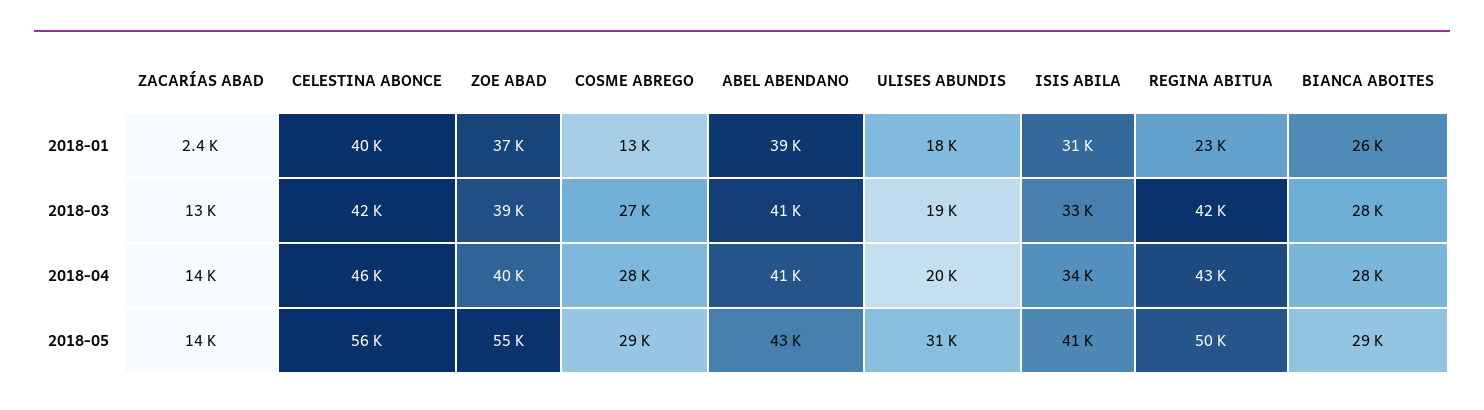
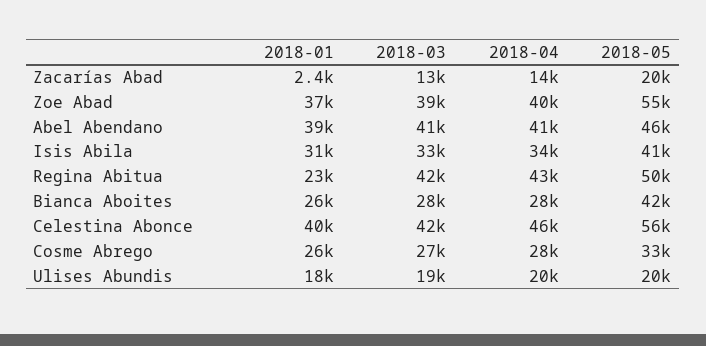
  {
    "ZACARÍAS ABAD": {
      "2018-01": 2400,
      "2018-03": 13000,
      "2018-04": 14000,
-     "2018-05": 14000
+     "2018-05": 20000
    },
    "CELESTINA ABONCE": {
      "2018-01": 40000,
      "2018-03": 42000,
      "2018-04": 46000,
      "2018-05": 56000
    },
    "ZOE ABAD": {
      "2018-01": 37000,
      "2018-03": 39000,
      "2018-04": 40000,
      "2018-05": 55000
    },
    "COSME ABREGO": {
-     "2018-01": 13000,
+     "2018-01": 26000,
      "2018-03": 27000,
      "2018-04": 28000,
-     "2018-05": 29000
+     "2018-05": 33000
    },
    "ABEL ABENDANO": {
      "2018-01": 39000,
      "2018-03": 41000,
      "2018-04": 41000,
-     "2018-05": 43000
+     "2018-05": 46000
    },
    "ULISES ABUNDIS": {
      "2018-01": 18000,
      "2018-03": 19000,
      "2018-04": 20000,
-     "2018-05": 31000
+     "2018-05": 20000
    },
    "ISIS ABILA": {
      "2018-01": 31000,
      "2018-03": 33000,
      "2018-04": 34000,
      "2018-05": 41000
    },
    "REGINA ABITUA": {
      "2018-01": 23000,
      "2018-03": 42000,
      "2018-04": 43000,
      "2018-05": 50000
    },
    "BIANCA ABOITES": {
      "2018-01": 26000,
      "2018-03": 28000,
      "2018-04": 28000,
-     "2018-05": 29000
+     "2018-05": 42000
    }
  }

